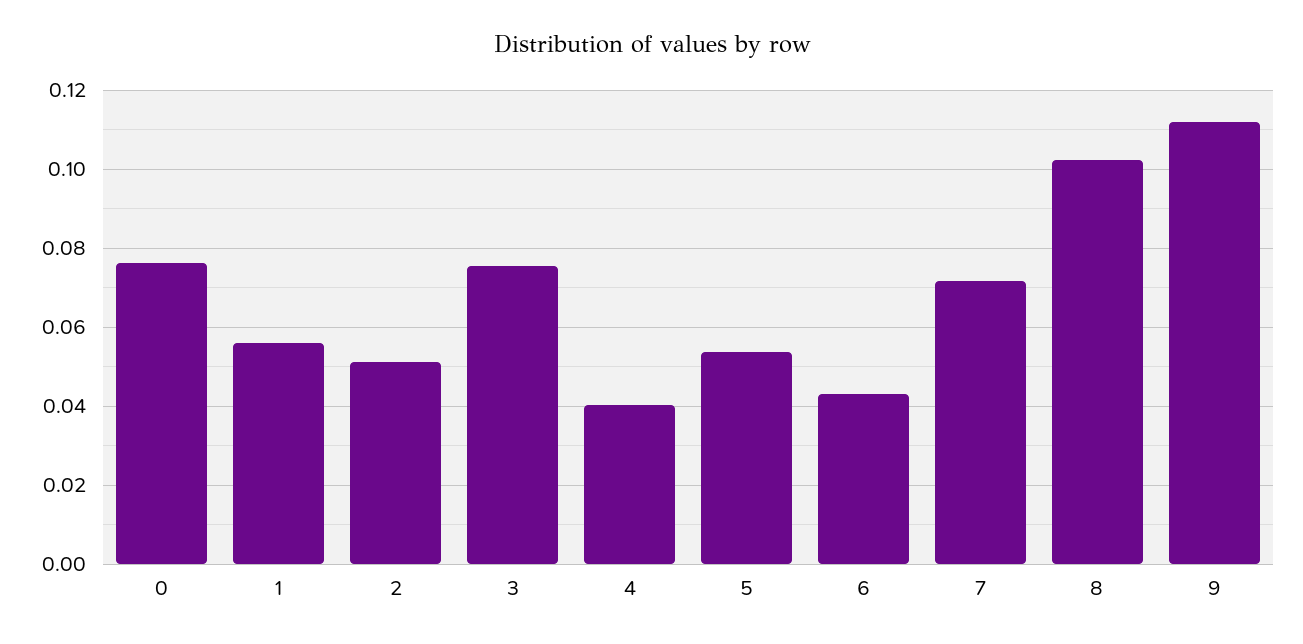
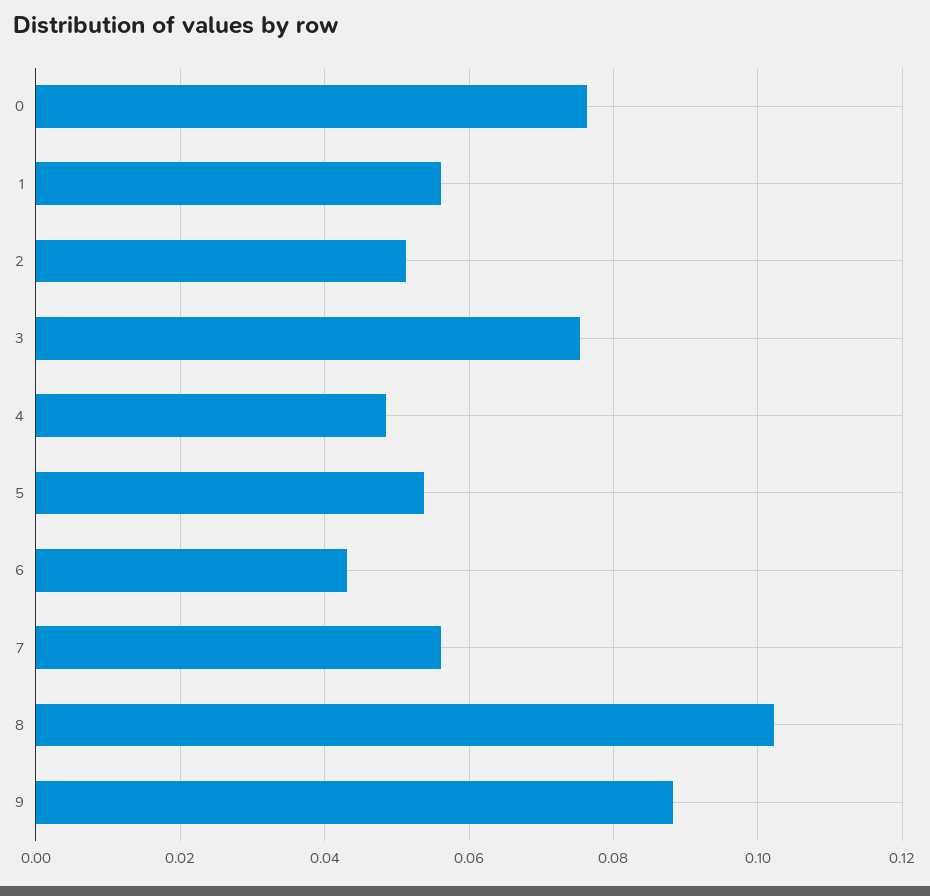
  {
    "0": 0.076,
    "1": 0.056,
    "2": 0.052,
    "3": 0.076,
-   "4": 0.04,
+   "4": 0.048,
    "5": 0.054,
    "6": 0.044,
-   "7": 0.072,
+   "7": 0.056,
    "8": 0.102,
-   "9": 0.112
+   "9": 0.088
  }

